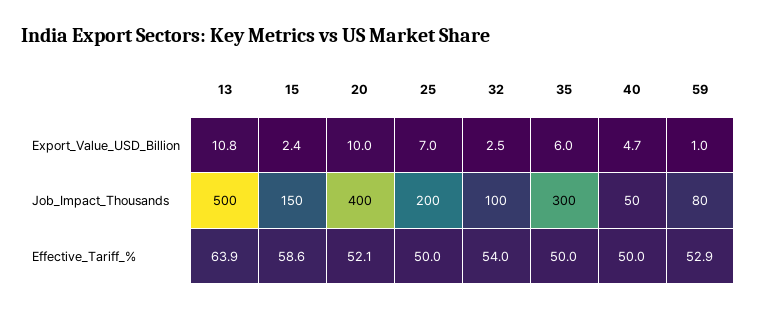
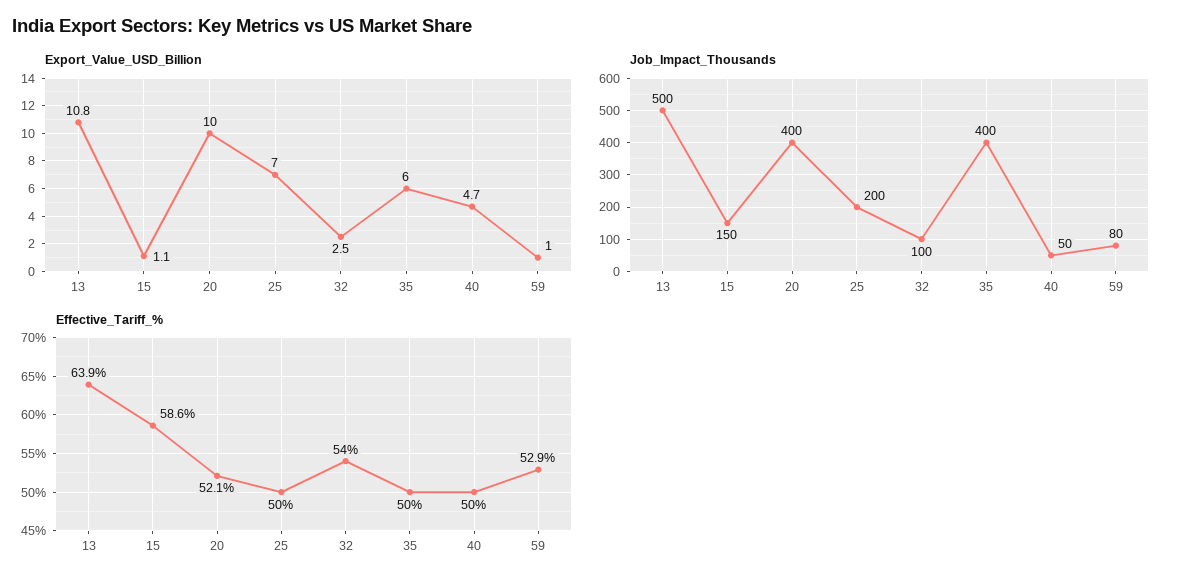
  {
    "Export_Value_USD_Billion": {
      "13": 10.8,
-     "15": 2.4,
+     "15": 1.1,
      "20": 10,
      "25": 7,
      "32": 2.5,
      "35": 6,
      "40": 4.7,
      "59": 1
    },
    "Job_Impact_Thousands": {
      "13": 500,
      "15": 150,
      "20": 400,
      "25": 200,
      "32": 100,
-     "35": 300,
+     "35": 400,
      "40": 50,
      "59": 80
    },
    "Effective_Tariff_%": {
      "13": 63.9,
      "15": 58.6,
      "20": 52.1,
      "25": 50,
      "32": 54,
      "35": 50,
      "40": 50,
      "59": 52.9
    }
  }

